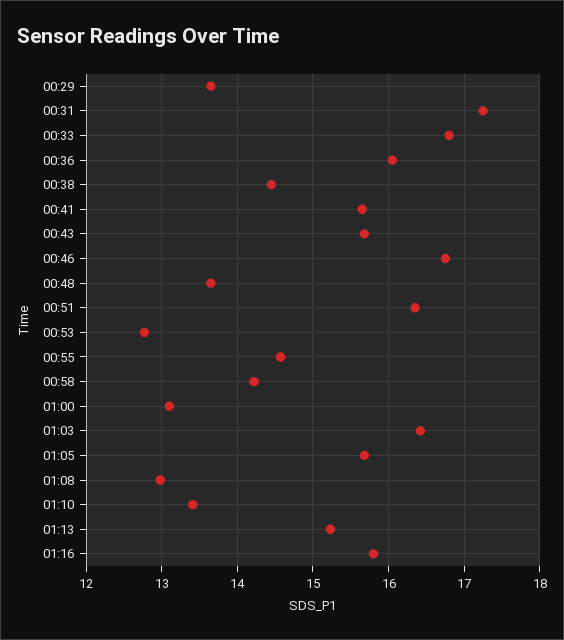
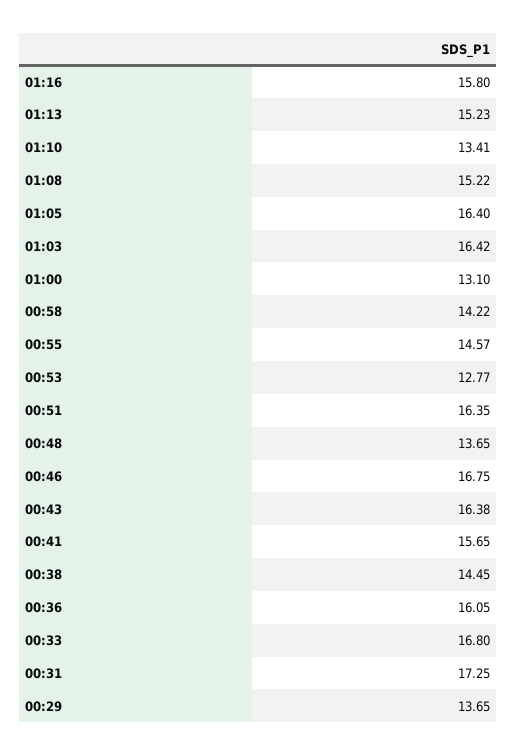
  {
    "00:29": 13.65,
    "00:31": 17.25,
    "00:33": 16.8,
    "00:36": 16.05,
    "00:38": 14.45,
    "00:41": 15.65,
-   "00:43": 15.7,
+   "00:43": 16.38,
    "00:46": 16.75,
    "00:48": 13.65,
    "00:51": 16.35,
    "00:53": 12.77,
    "00:55": 14.57,
    "00:58": 14.22,
    "01:00": 13.1,
    "01:03": 16.42,
-   "01:05": 15.7,
+   "01:05": 16.4,
-   "01:08": 13,
+   "01:08": 15.22,
    "01:10": 13.41,
    "01:13": 15.23,
    "01:16": 15.8
  }

